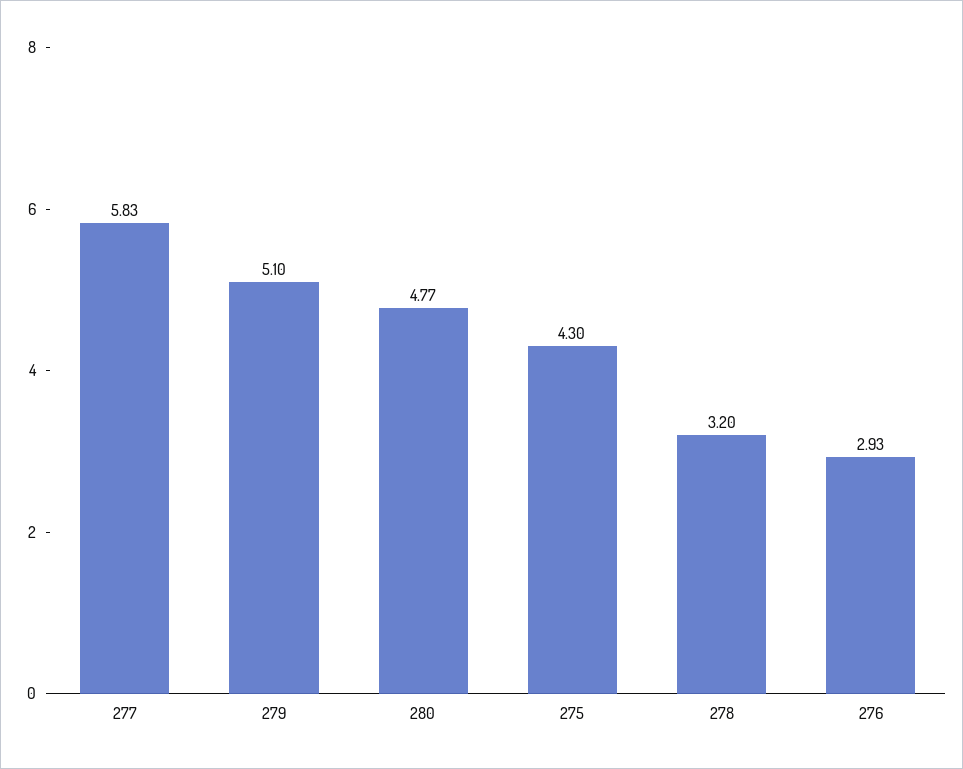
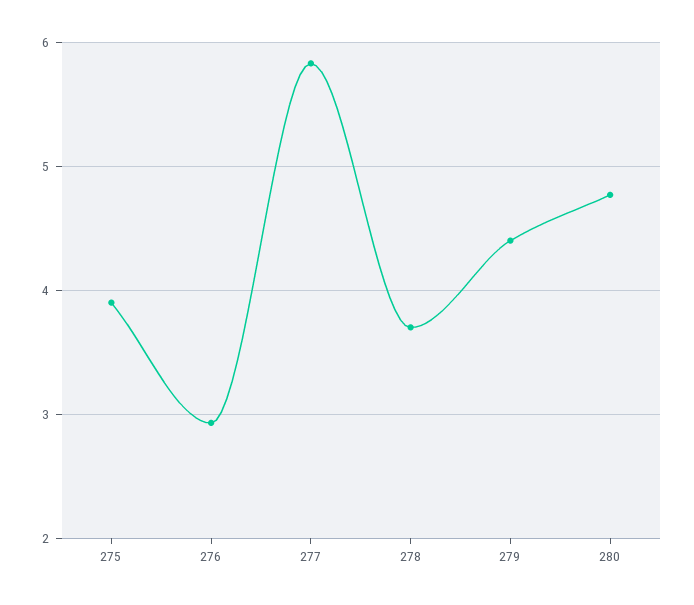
  {
    "277": 5.83,
-   "279": 5.1,
+   "279": 4.4,
    "280": 4.77,
-   "275": 4.3,
+   "275": 3.9,
-   "278": 3.2,
+   "278": 3.7,
    "276": 2.93
  }

